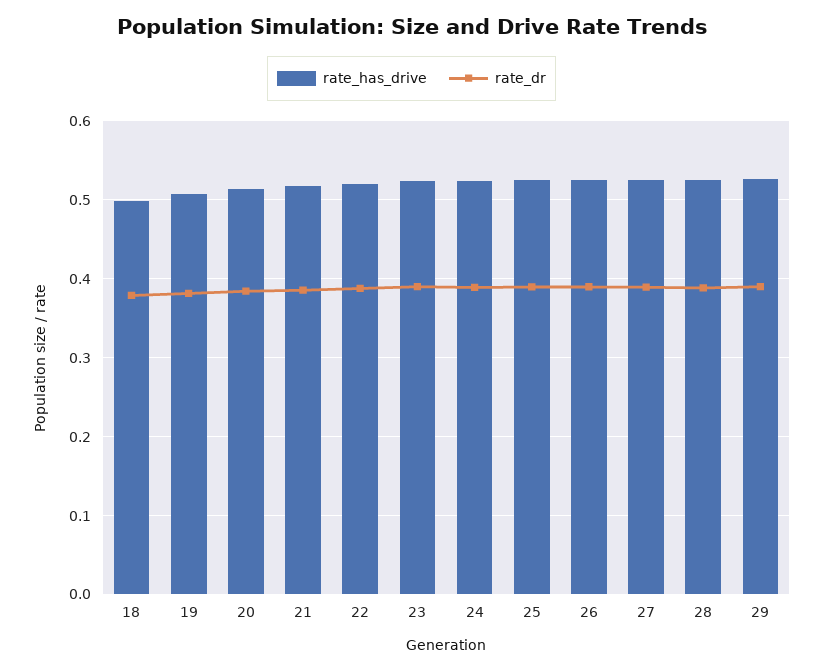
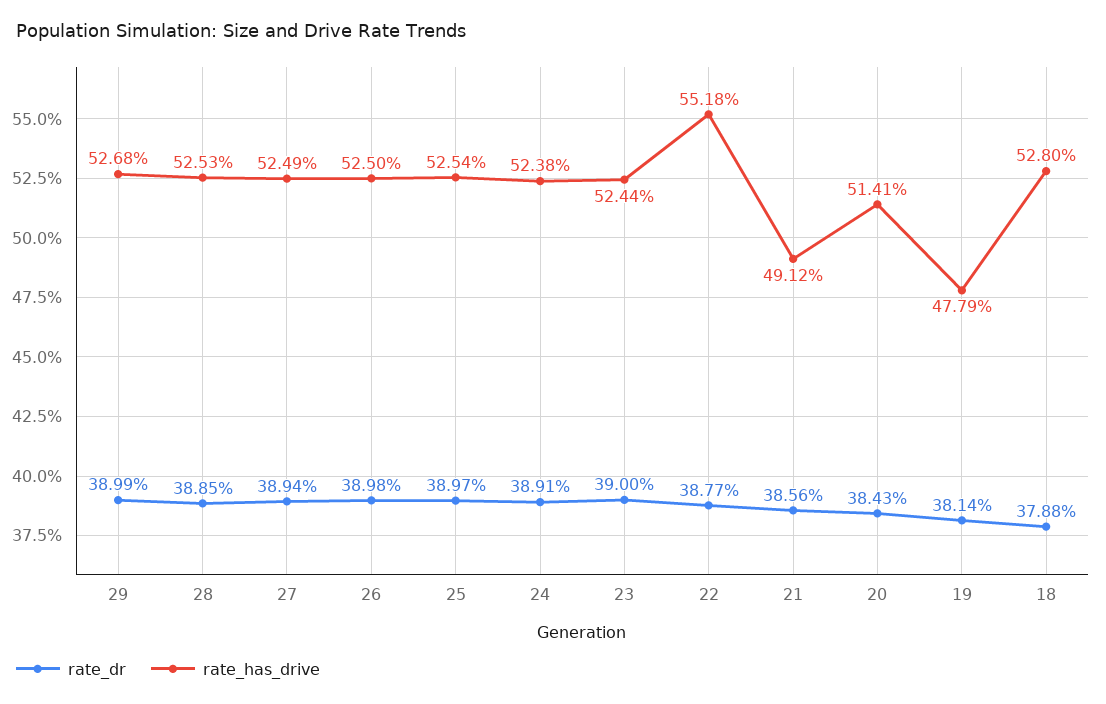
  {
    "rate_has_drive": {
-     "18": 0.5,
+     "18": 0.528,
-     "19": 0.51,
+     "19": 0.4779,
      "20": 0.5141,
-     "21": 0.52,
+     "21": 0.4912,
-     "22": 0.52,
+     "22": 0.5518,
      "23": 0.5244,
      "24": 0.5238,
      "25": 0.5254,
      "26": 0.525,
      "27": 0.5249,
      "28": 0.5253,
      "29": 0.5268
    },
    "rate_dr": {
      "18": 0.3788,
      "19": 0.3814,
      "20": 0.3843,
      "21": 0.3856,
      "22": 0.3877,
      "23": 0.39,
      "24": 0.3891,
      "25": 0.3897,
      "26": 0.3898,
      "27": 0.3894,
      "28": 0.3885,
      "29": 0.3899
    }
  }

